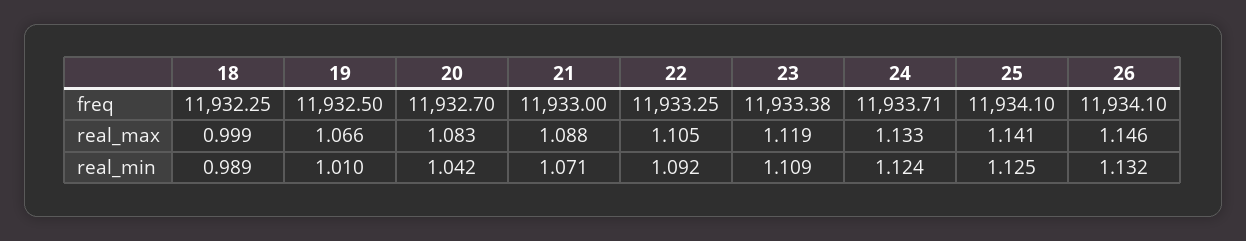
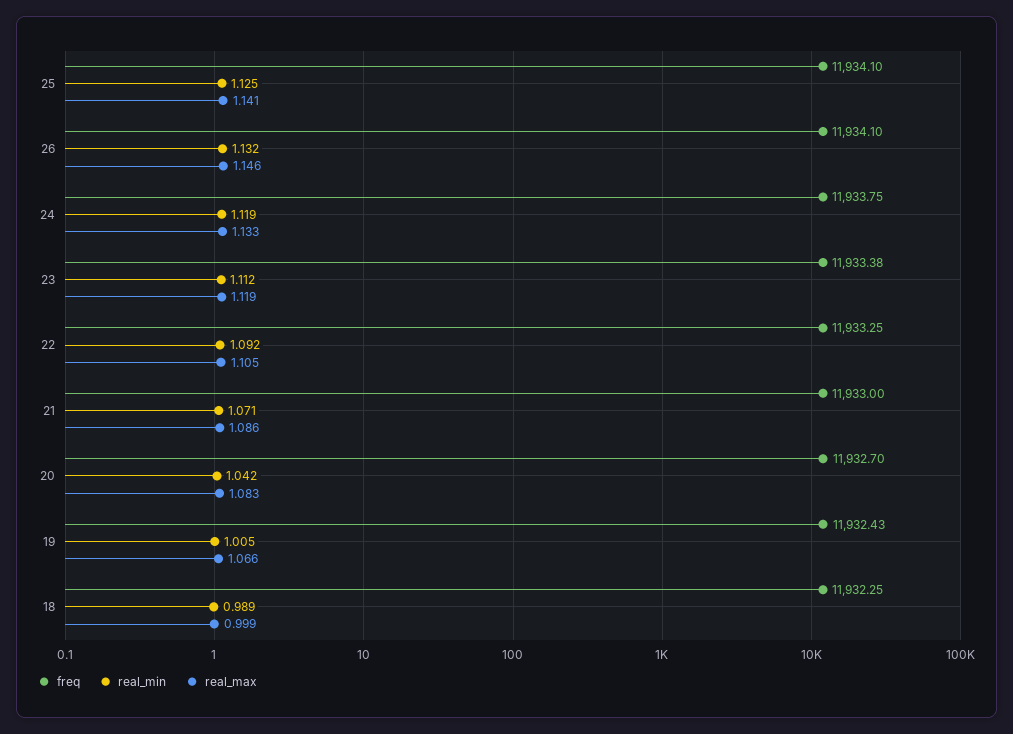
  {
    "freq": {
      "18": 11932.25,
-     "19": 11932.5,
+     "19": 11932.43,
      "20": 11932.7,
      "21": 11933,
      "22": 11933.25,
      "23": 11933.38,
-     "24": 11933.71,
+     "24": 11933.75,
      "25": 11934.1,
      "26": 11934.1
    },
    "real_max": {
      "18": 0.999,
      "19": 1.066,
      "20": 1.083,
-     "21": 1.088,
+     "21": 1.086,
      "22": 1.105,
      "23": 1.119,
      "24": 1.133,
      "25": 1.141,
      "26": 1.146
    },
    "real_min": {
      "18": 0.989,
-     "19": 1.01,
+     "19": 1.005,
      "20": 1.042,
      "21": 1.071,
      "22": 1.092,
-     "23": 1.109,
+     "23": 1.112,
-     "24": 1.124,
+     "24": 1.119,
      "25": 1.125,
      "26": 1.132
    }
  }

